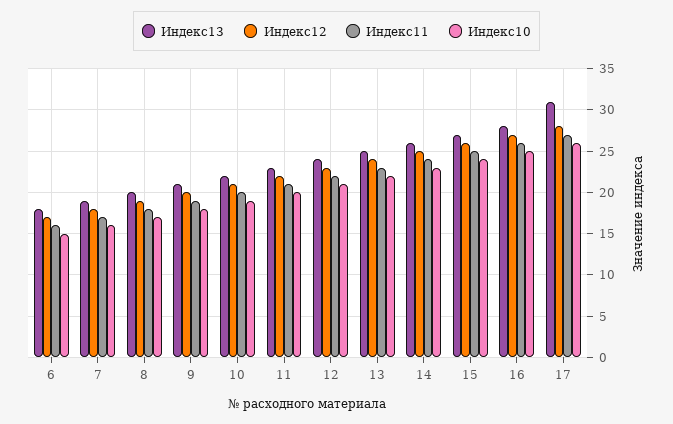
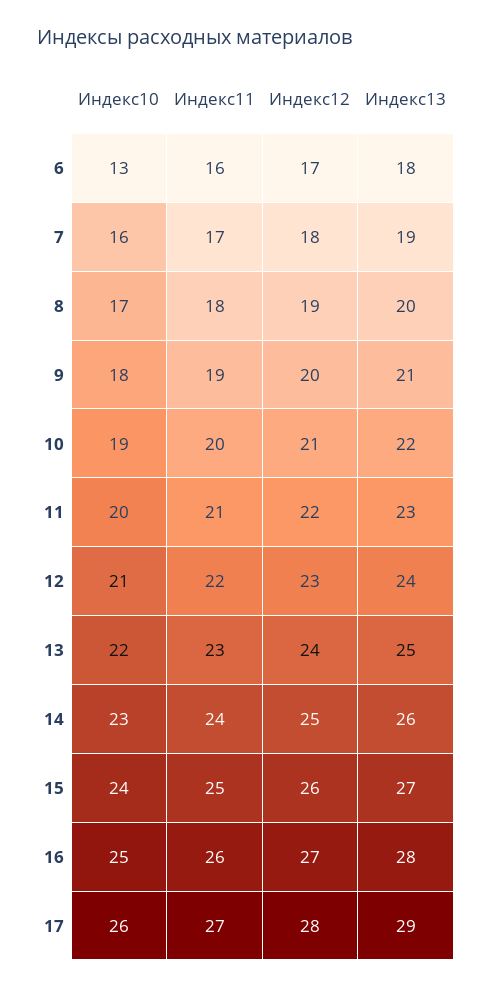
  {
    "Индекс13": {
      "6": 18,
      "7": 19,
      "8": 20,
      "9": 21,
      "10": 22,
      "11": 23,
      "12": 24,
      "13": 25,
      "14": 26,
      "15": 27,
      "16": 28,
-     "17": 31
+     "17": 29
    },
    "Индекс12": {
      "6": 17,
      "7": 18,
      "8": 19,
      "9": 20,
      "10": 21,
      "11": 22,
      "12": 23,
      "13": 24,
      "14": 25,
      "15": 26,
      "16": 27,
      "17": 28
    },
    "Индекс11": {
      "6": 16,
      "7": 17,
      "8": 18,
      "9": 19,
      "10": 20,
      "11": 21,
      "12": 22,
      "13": 23,
      "14": 24,
      "15": 25,
      "16": 26,
      "17": 27
    },
    "Индекс10": {
-     "6": 15,
+     "6": 13,
      "7": 16,
      "8": 17,
      "9": 18,
      "10": 19,
      "11": 20,
      "12": 21,
      "13": 22,
      "14": 23,
      "15": 24,
      "16": 25,
      "17": 26
    }
  }

